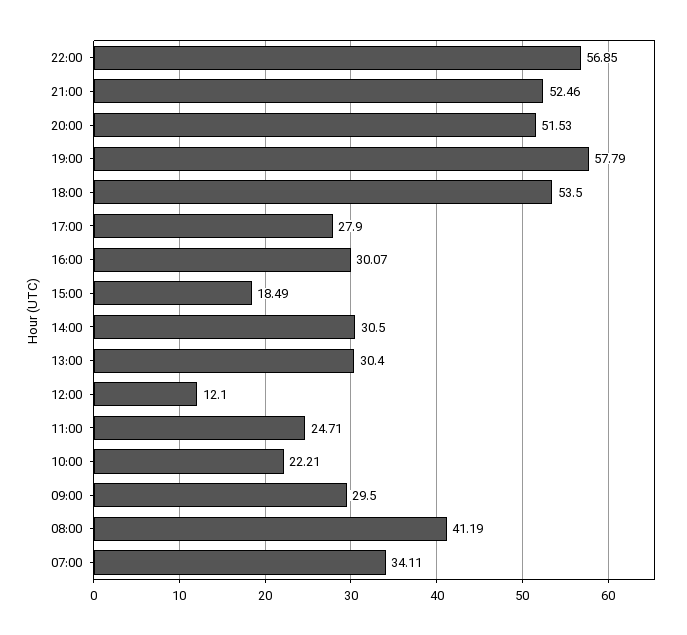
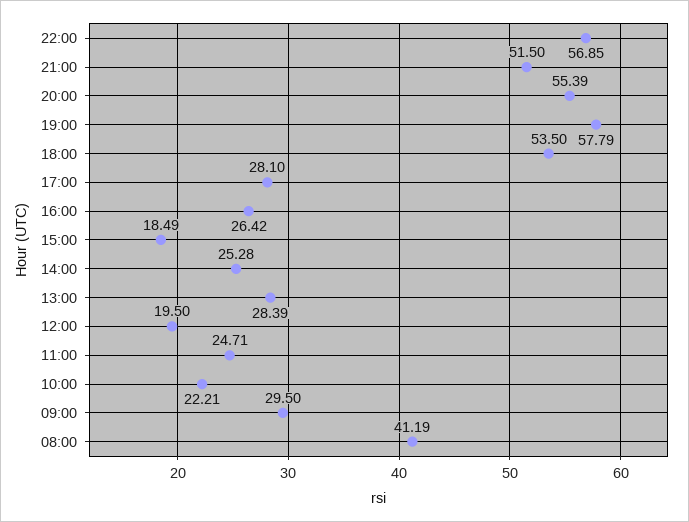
  {
    "22:00": 56.85,
-   "21:00": 52.46,
+   "21:00": 51.5,
-   "20:00": 51.53,
+   "20:00": 55.39,
    "19:00": 57.79,
    "18:00": 53.5,
-   "17:00": 27.9,
+   "17:00": 28.1,
-   "16:00": 30.07,
+   "16:00": 26.42,
    "15:00": 18.49,
-   "14:00": 30.5,
+   "14:00": 25.28,
-   "13:00": 30.4,
+   "13:00": 28.39,
-   "12:00": 12.1,
+   "12:00": 19.5,
    "11:00": 24.71,
    "10:00": 22.21,
    "09:00": 29.5,
-   "08:00": 41.19,
+   "08:00": 41.19
-   "07:00": 34.11
  }

